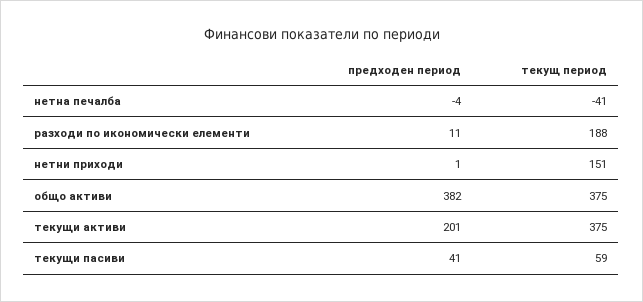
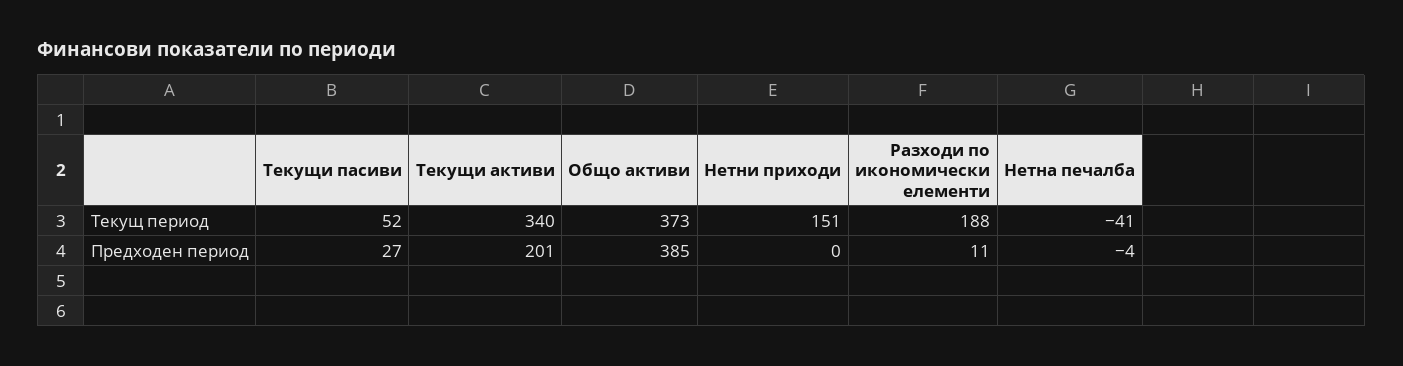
  {
    "предходен период": {
      "нетна печалба": -4,
      "разходи по икономически елементи": 11,
-     "нетни приходи": 1,
+     "нетни приходи": 0,
-     "общо активи": 382,
+     "общо активи": 385,
      "текущи активи": 201,
-     "текущи пасиви": 41
+     "текущи пасиви": 27
    },
    "текущ период": {
      "нетна печалба": -41,
      "разходи по икономически елементи": 188,
      "нетни приходи": 151,
-     "общо активи": 375,
+     "общо активи": 373,
-     "текущи активи": 375,
+     "текущи активи": 340,
-     "текущи пасиви": 59
+     "текущи пасиви": 52
    }
  }

